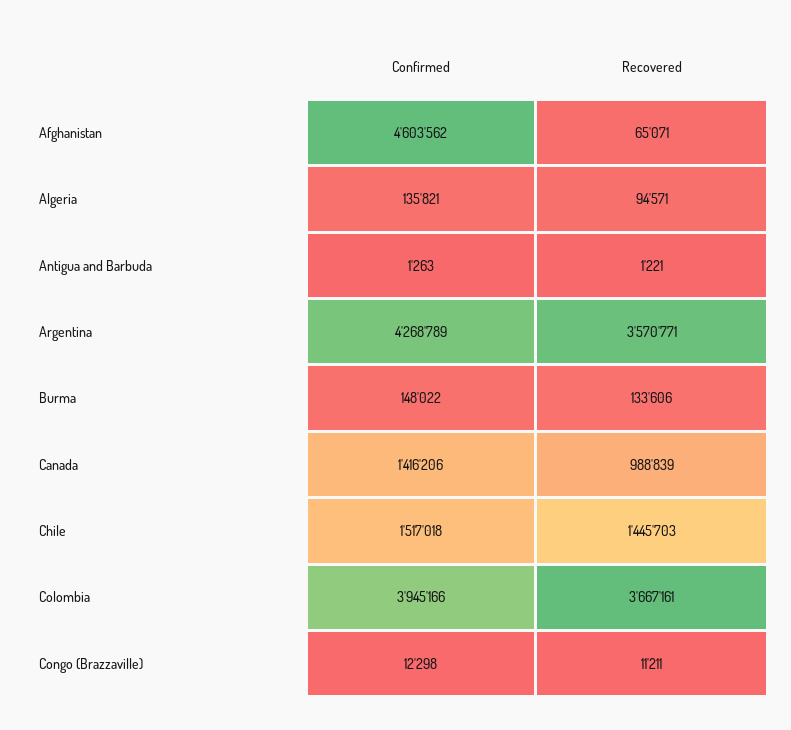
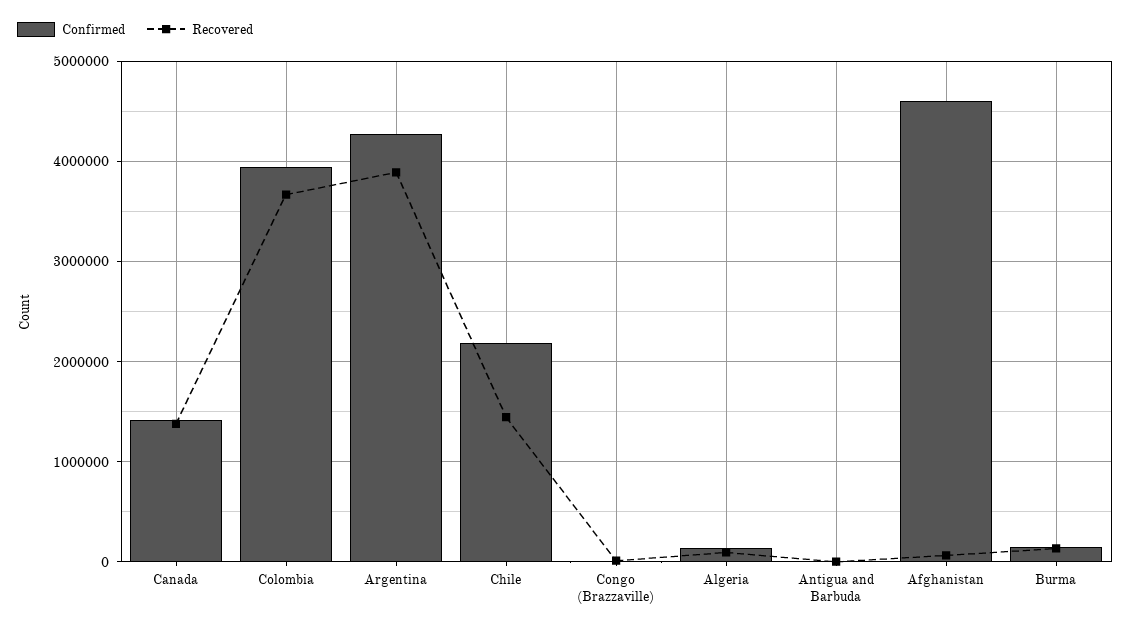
  {
    "Confirmed": {
      "Afghanistan": 4603562,
      "Algeria": 135821,
      "Antigua and Barbuda": 1263,
      "Argentina": 4268789,
      "Burma": 148022,
      "Canada": 1416206,
-     "Chile": 1517018,
+     "Chile": 2200000,
      "Colombia": 3945166,
      "Congo (Brazzaville)": 12298
    },
    "Recovered": {
      "Afghanistan": 65071,
      "Algeria": 94571,
      "Antigua and Barbuda": 1221,
-     "Argentina": 3570771,
+     "Argentina": 3900000,
      "Burma": 133606,
-     "Canada": 988839,
+     "Canada": 1400000,
      "Chile": 1445703,
      "Colombia": 3667161,
      "Congo (Brazzaville)": 11211
    }
  }

